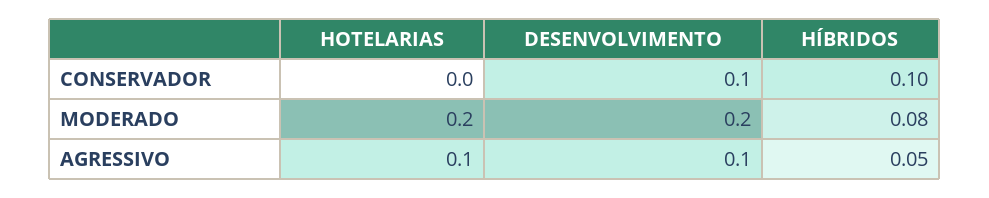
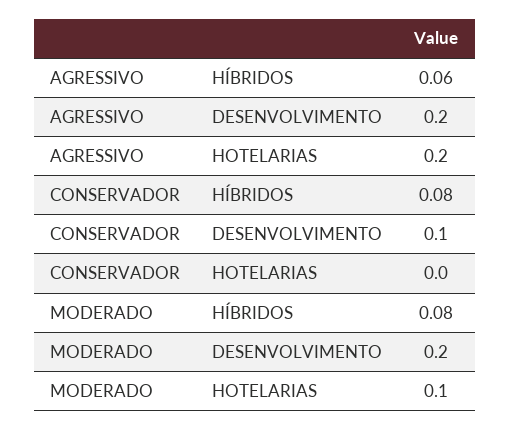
  {
    "HOTELARIAS": {
      "CONSERVADOR": 0,
-     "MODERADO": 0.2,
+     "MODERADO": 0.1,
-     "AGRESSIVO": 0.1
+     "AGRESSIVO": 0.2
    },
    "DESENVOLVIMENTO": {
      "CONSERVADOR": 0.1,
      "MODERADO": 0.2,
-     "AGRESSIVO": 0.1
+     "AGRESSIVO": 0.2
    },
    "HÍBRIDOS": {
-     "CONSERVADOR": 0.1,
+     "CONSERVADOR": 0.08,
      "MODERADO": 0.08,
-     "AGRESSIVO": 0.05
+     "AGRESSIVO": 0.06
    }
  }

